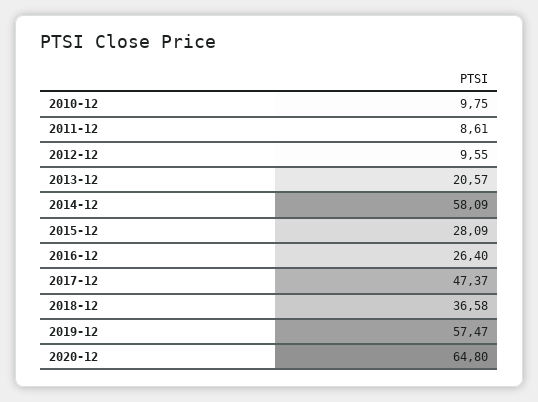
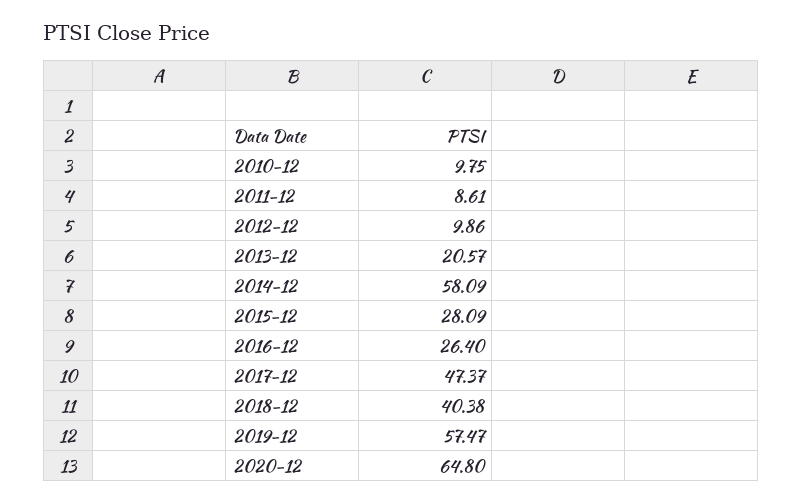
  {
    "2010-12": 9.75,
    "2011-12": 8.61,
-   "2012-12": 9.55,
+   "2012-12": 9.86,
    "2013-12": 20.57,
    "2014-12": 58.09,
    "2015-12": 28.09,
    "2016-12": 26.4,
    "2017-12": 47.37,
-   "2018-12": 36.58,
+   "2018-12": 40.38,
    "2019-12": 57.47,
    "2020-12": 64.8
  }

